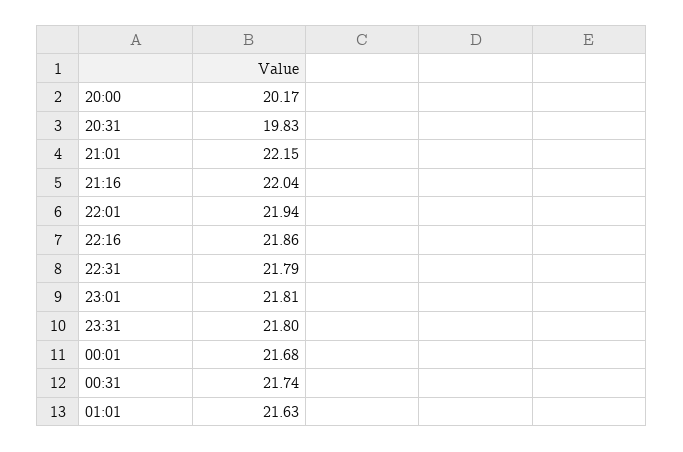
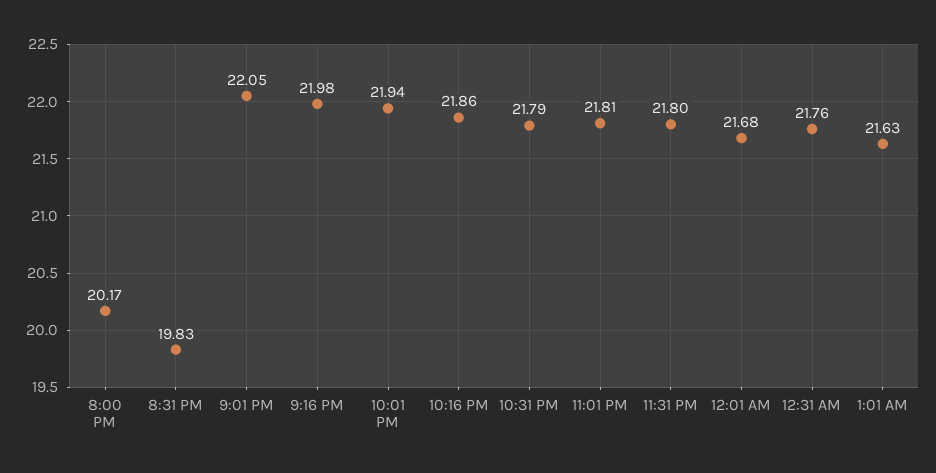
  {
    "20:00": 20.17,
    "20:31": 19.83,
-   "21:01": 22.15,
+   "21:01": 22.05,
-   "21:16": 22.04,
+   "21:16": 21.98,
    "22:01": 21.94,
    "22:16": 21.86,
    "22:31": 21.79,
    "23:01": 21.81,
    "23:31": 21.8,
    "00:01": 21.68,
-   "00:31": 21.74,
+   "00:31": 21.76,
    "01:01": 21.63
  }

